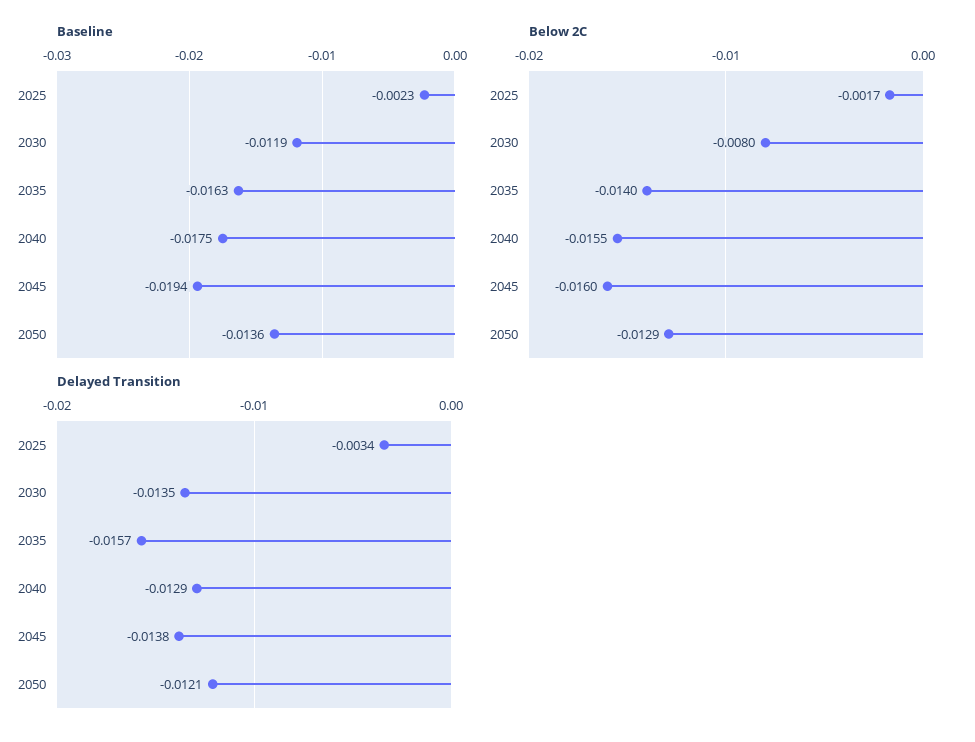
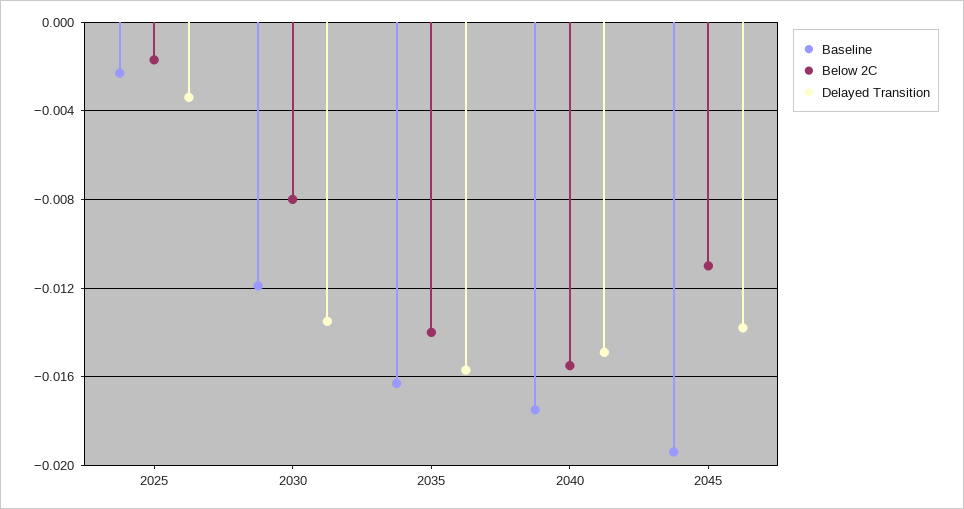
  {
    "Baseline": {
      "2025": -0.0023,
      "2030": -0.0119,
      "2035": -0.0163,
      "2040": -0.0175,
-     "2045": -0.0194,
+     "2045": -0.0194
-     "2050": -0.0136
    },
    "Below 2C": {
      "2025": -0.0017,
      "2030": -0.008,
      "2035": -0.014,
      "2040": -0.0155,
-     "2045": -0.016,
+     "2045": -0.011
-     "2050": -0.0129
    },
    "Delayed Transition": {
      "2025": -0.0034,
      "2030": -0.0135,
      "2035": -0.0157,
-     "2040": -0.0129,
+     "2040": -0.015,
-     "2045": -0.0138,
+     "2045": -0.0138
-     "2050": -0.0121
    }
  }

